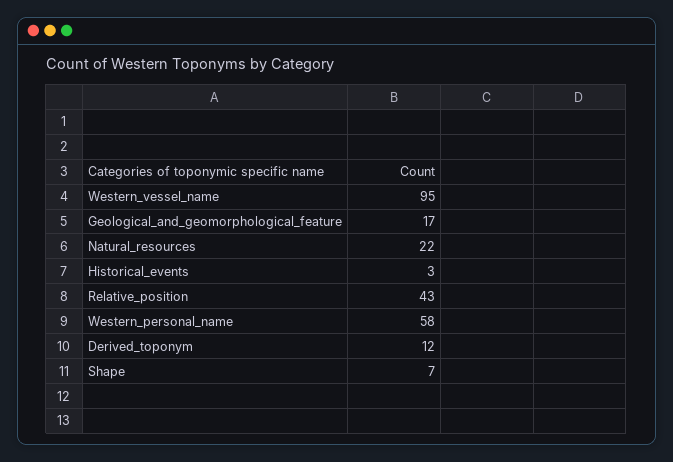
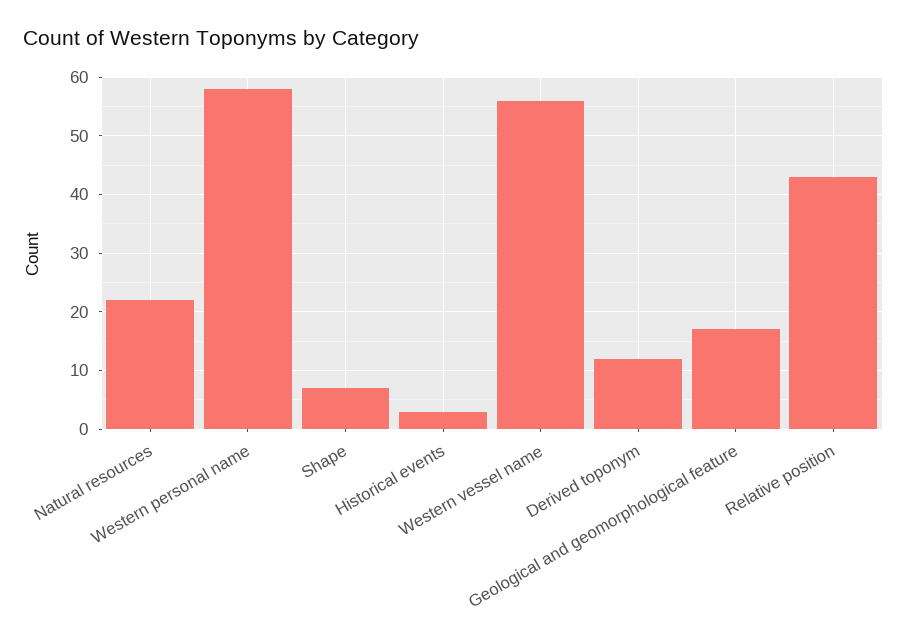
  {
-   "Western_vessel_name": 95,
+   "Western_vessel_name": 55,
    "Geological_and_geomorphological_feature": 17,
    "Natural_resources": 22,
    "Historical_events": 3,
    "Relative_position": 43,
    "Western_personal_name": 58,
    "Derived_toponym": 12,
    "Shape": 7
  }

